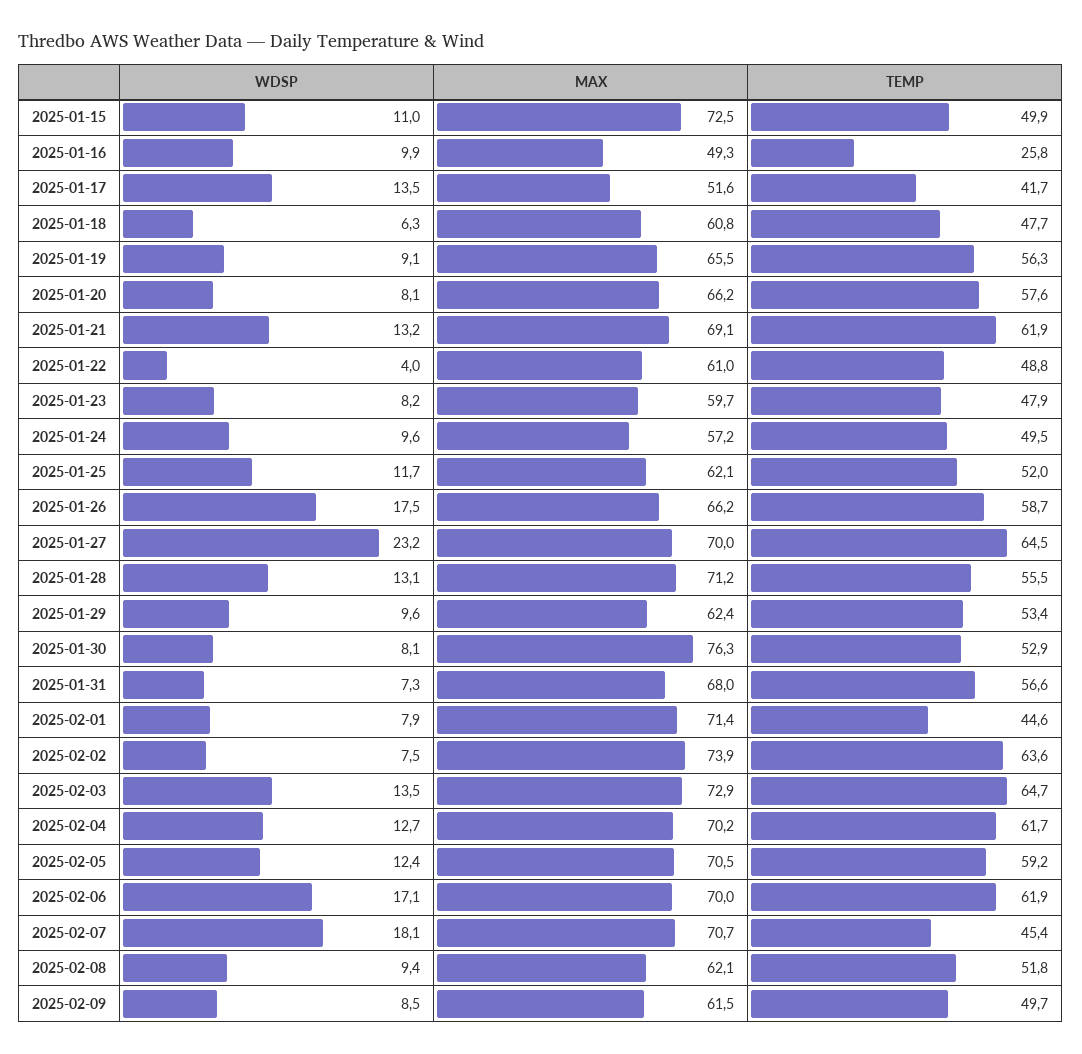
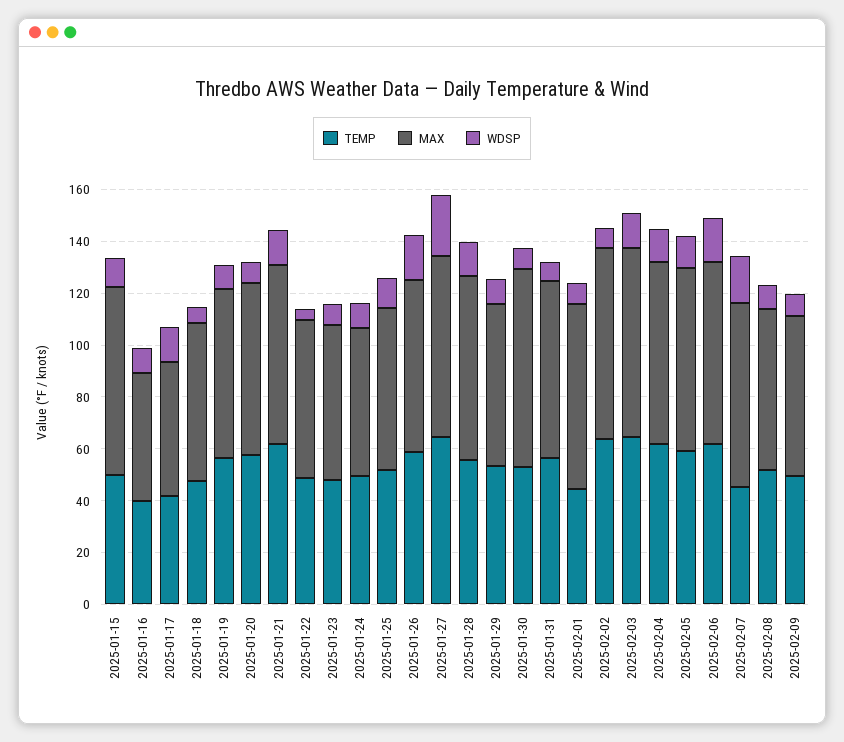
  {
    "WDSP": {
      "2025-01-15": 11,
      "2025-01-16": 9.9,
      "2025-01-17": 13.5,
      "2025-01-18": 6.3,
      "2025-01-19": 9.1,
      "2025-01-20": 8.1,
      "2025-01-21": 13.2,
      "2025-01-22": 4,
      "2025-01-23": 8.2,
      "2025-01-24": 9.6,
      "2025-01-25": 11.7,
      "2025-01-26": 17.5,
      "2025-01-27": 23.2,
      "2025-01-28": 13.1,
      "2025-01-29": 9.6,
      "2025-01-30": 8.1,
      "2025-01-31": 7.3,
      "2025-02-01": 7.9,
      "2025-02-02": 7.5,
      "2025-02-03": 13.5,
      "2025-02-04": 12.7,
      "2025-02-05": 12.4,
      "2025-02-06": 17.1,
      "2025-02-07": 18.1,
      "2025-02-08": 9.4,
      "2025-02-09": 8.5
    },
    "MAX": {
      "2025-01-15": 72.5,
      "2025-01-16": 49.3,
      "2025-01-17": 51.6,
      "2025-01-18": 60.8,
      "2025-01-19": 65.5,
      "2025-01-20": 66.2,
      "2025-01-21": 69.1,
      "2025-01-22": 61,
      "2025-01-23": 59.7,
      "2025-01-24": 57.2,
      "2025-01-25": 62.1,
      "2025-01-26": 66.2,
      "2025-01-27": 70,
      "2025-01-28": 71.2,
      "2025-01-29": 62.4,
      "2025-01-30": 76.3,
      "2025-01-31": 68,
      "2025-02-01": 71.4,
      "2025-02-02": 73.9,
      "2025-02-03": 72.9,
      "2025-02-04": 70.2,
      "2025-02-05": 70.5,
      "2025-02-06": 70,
      "2025-02-07": 70.7,
      "2025-02-08": 62.1,
      "2025-02-09": 61.5
    },
    "TEMP": {
      "2025-01-15": 49.9,
-     "2025-01-16": 25.8,
+     "2025-01-16": 40,
      "2025-01-17": 41.7,
      "2025-01-18": 47.7,
      "2025-01-19": 56.3,
      "2025-01-20": 57.6,
      "2025-01-21": 61.9,
      "2025-01-22": 48.8,
      "2025-01-23": 47.9,
      "2025-01-24": 49.5,
      "2025-01-25": 52,
      "2025-01-26": 58.7,
      "2025-01-27": 64.5,
      "2025-01-28": 55.5,
      "2025-01-29": 53.4,
      "2025-01-30": 52.9,
      "2025-01-31": 56.6,
      "2025-02-01": 44.6,
      "2025-02-02": 63.6,
      "2025-02-03": 64.7,
      "2025-02-04": 61.7,
      "2025-02-05": 59.2,
      "2025-02-06": 61.9,
      "2025-02-07": 45.4,
      "2025-02-08": 51.8,
      "2025-02-09": 49.7
    }
  }

